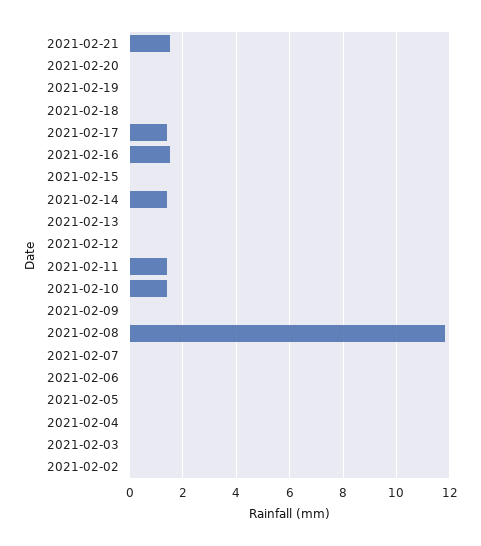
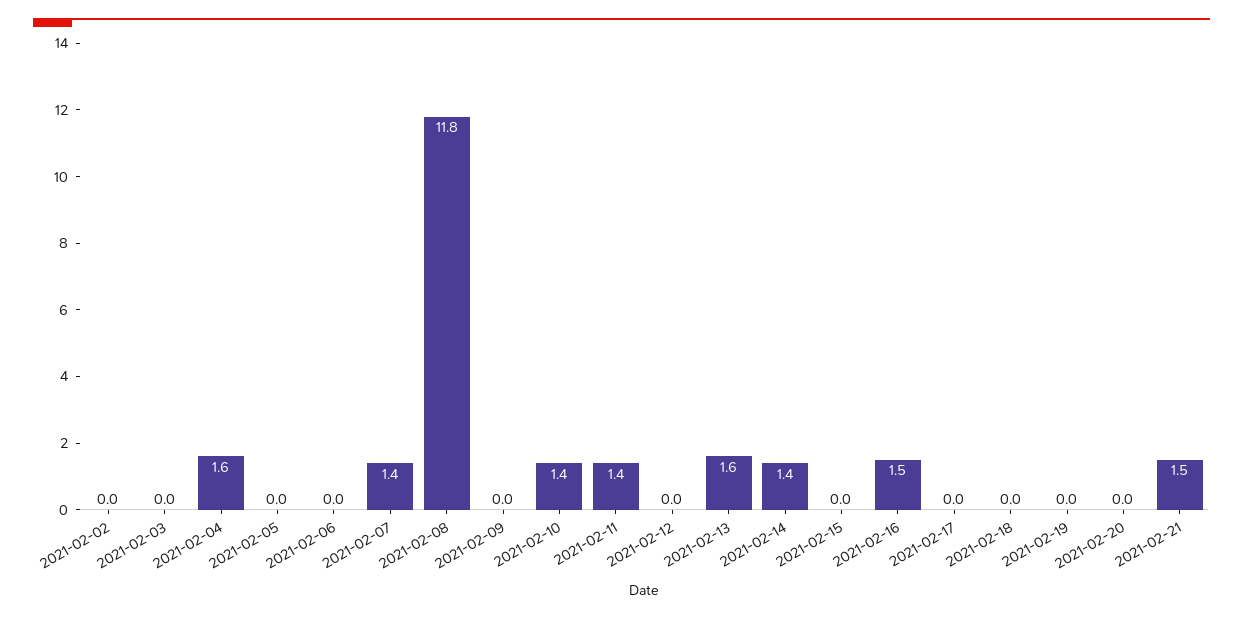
  {
    "2021-02-21": 1.5,
    "2021-02-20": 0,
    "2021-02-19": 0,
    "2021-02-18": 0,
-   "2021-02-17": 1.5,
+   "2021-02-17": 0,
    "2021-02-16": 1.5,
    "2021-02-15": 0,
    "2021-02-14": 1.4,
-   "2021-02-13": 0,
+   "2021-02-13": 1.6,
    "2021-02-12": 0,
    "2021-02-11": 1.4,
    "2021-02-10": 1.4,
    "2021-02-09": 0,
    "2021-02-08": 11.8,
-   "2021-02-07": 0,
+   "2021-02-07": 1.4,
    "2021-02-06": 0,
    "2021-02-05": 0,
-   "2021-02-04": 0,
+   "2021-02-04": 1.6,
    "2021-02-03": 0,
    "2021-02-02": 0
  }

